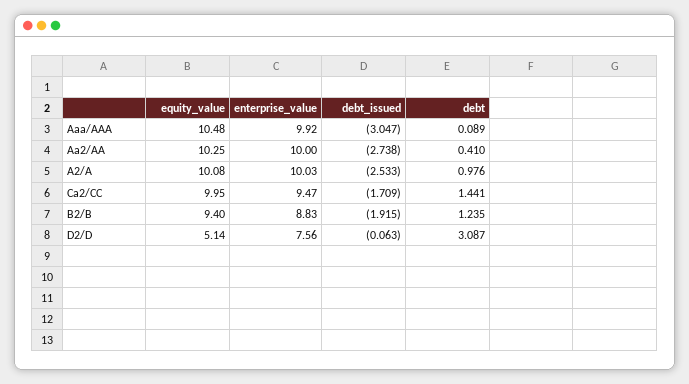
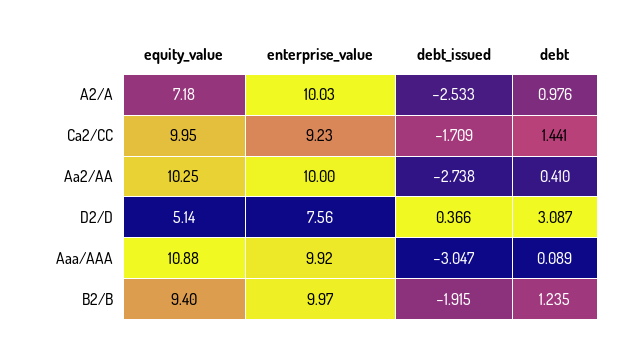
  {
    "equity_value": {
-     "Aaa/AAA": 10.48,
+     "Aaa/AAA": 10.88,
      "Aa2/AA": 10.25,
-     "A2/A": 10.08,
+     "A2/A": 7.18,
      "Ca2/CC": 9.95,
      "B2/B": 9.4,
      "D2/D": 5.14
    },
    "enterprise_value": {
      "Aaa/AAA": 9.92,
      "Aa2/AA": 10,
      "A2/A": 10.03,
-     "Ca2/CC": 9.47,
+     "Ca2/CC": 9.23,
-     "B2/B": 8.83,
+     "B2/B": 9.97,
      "D2/D": 7.56
    },
    "debt_issued": {
      "Aaa/AAA": -3.047,
      "Aa2/AA": -2.738,
      "A2/A": -2.533,
      "Ca2/CC": -1.709,
      "B2/B": -1.915,
-     "D2/D": -0.063
+     "D2/D": 0.366
    },
    "debt": {
      "Aaa/AAA": 0.089,
      "Aa2/AA": 0.41,
      "A2/A": 0.976,
      "Ca2/CC": 1.441,
      "B2/B": 1.235,
      "D2/D": 3.087
    }
  }

